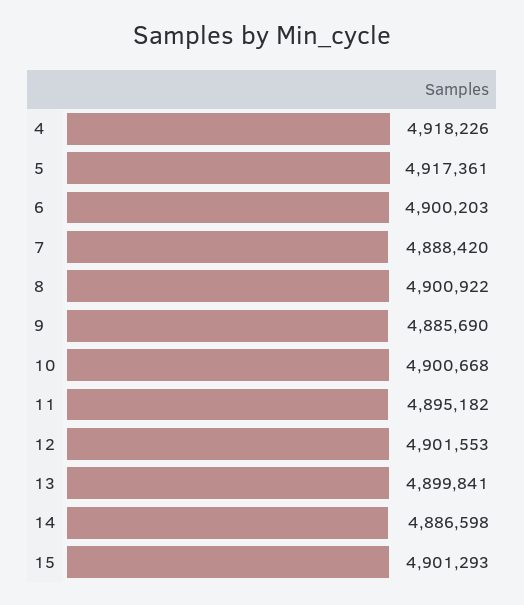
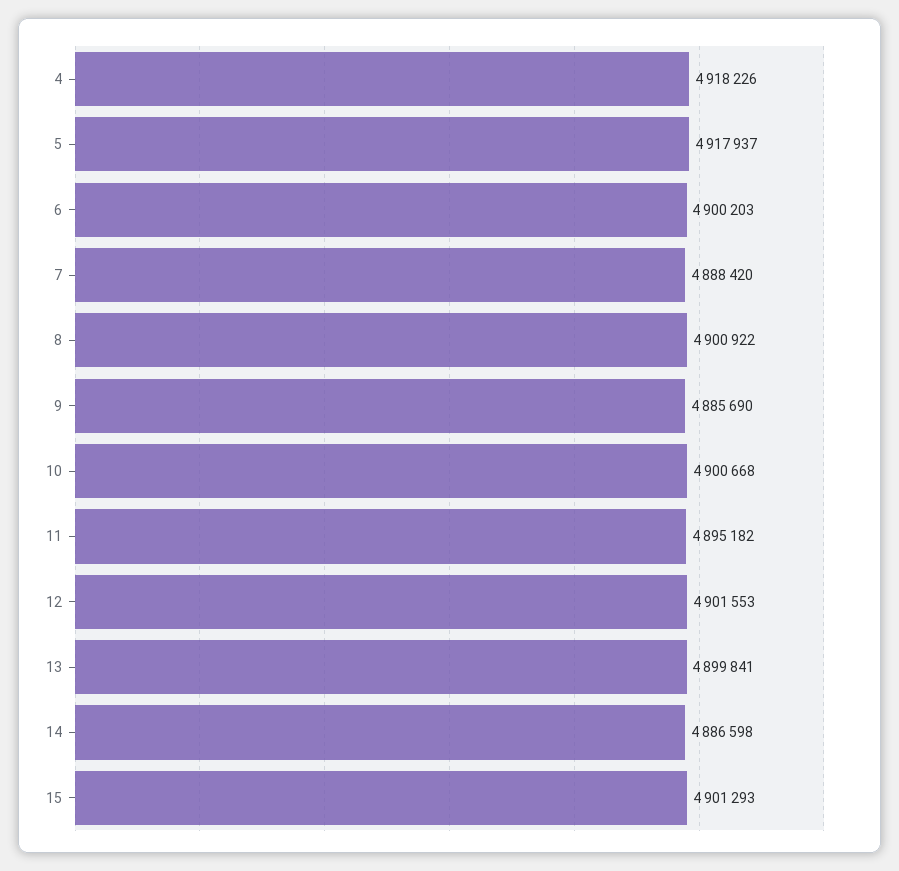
  {
    "4": 4918226,
-   "5": 4917361,
+   "5": 4917937,
    "6": 4900203,
    "7": 4888420,
    "8": 4900922,
    "9": 4885690,
    "10": 4900668,
    "11": 4895182,
    "12": 4901553,
    "13": 4899841,
    "14": 4886598,
    "15": 4901293
  }

